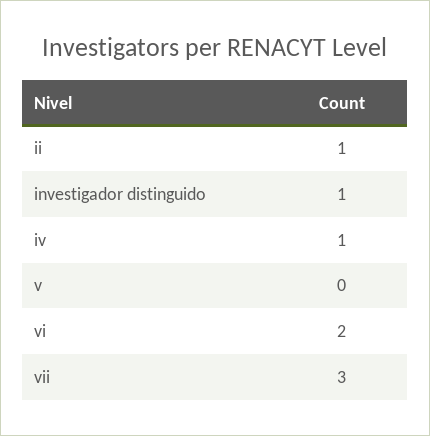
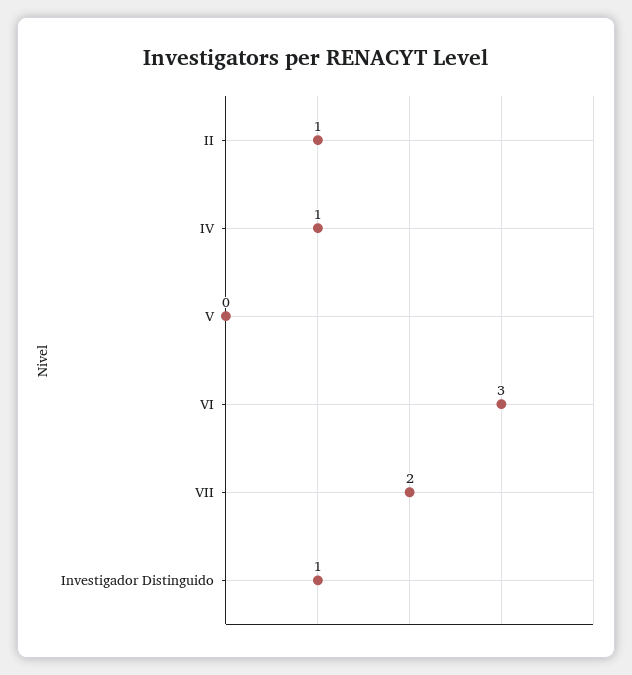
  {
    "ii": 1,
    "investigador distinguido": 1,
    "iv": 1,
    "v": 0,
-   "vi": 2,
+   "vi": 3,
-   "vii": 3
+   "vii": 2
  }

